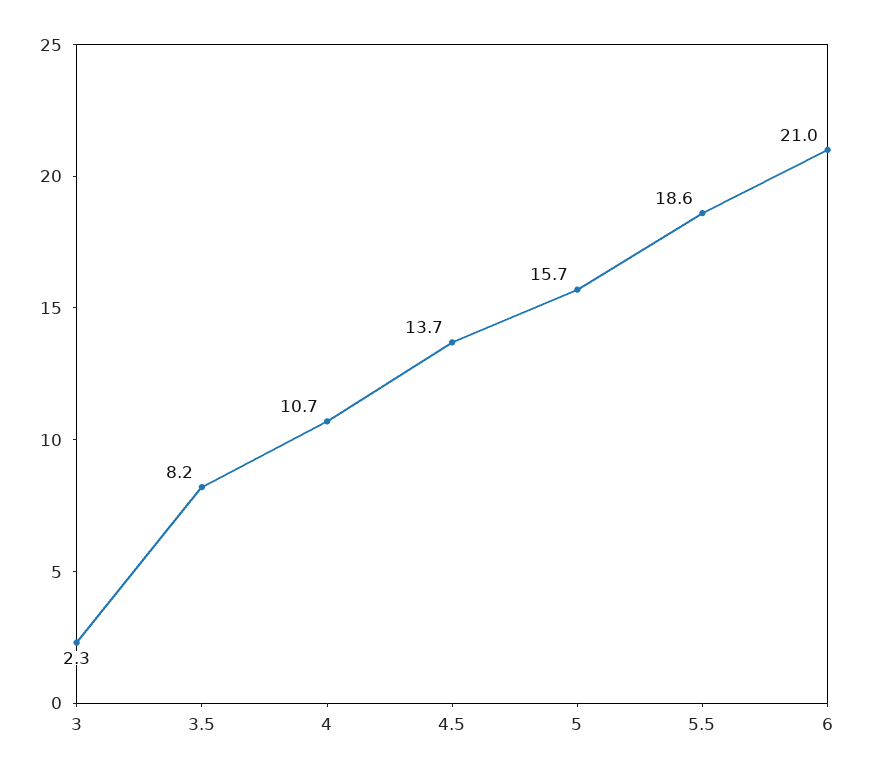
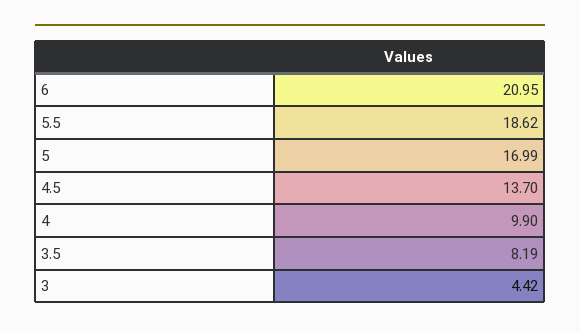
  {
-   "3": 2.3,
+   "3": 4.42,
    "3.5": 8.19,
-   "4": 10.7,
+   "4": 9.9,
    "4.5": 13.7,
-   "5": 15.7,
+   "5": 16.99,
    "5.5": 18.62,
    "6": 20.95
  }

